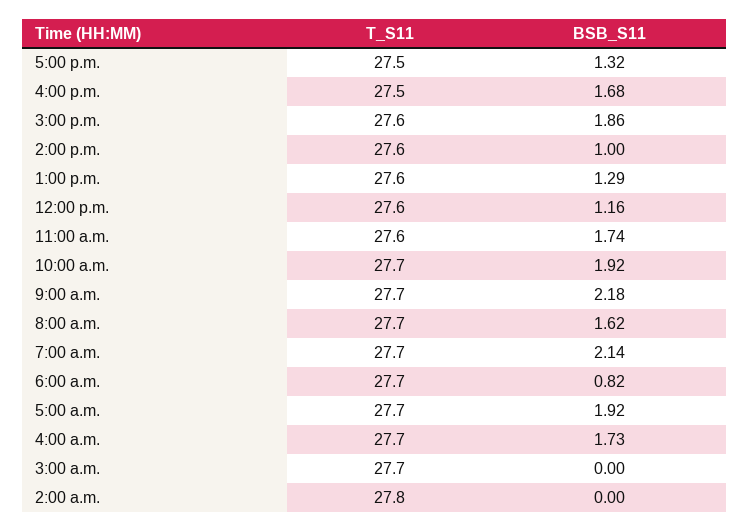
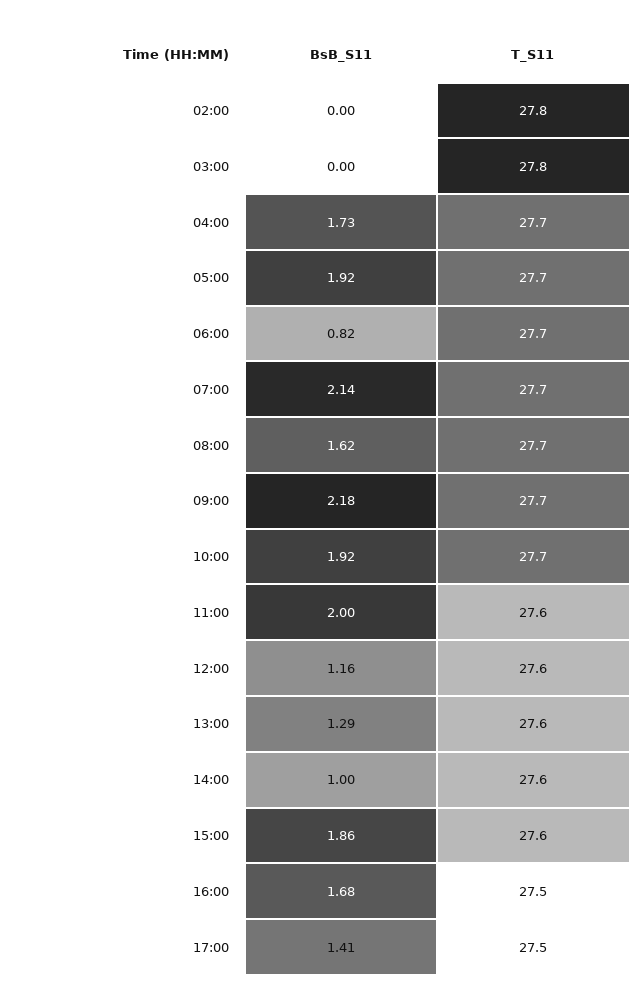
  {
    "T_S11": {
      "5:00 p.m.": 27.5,
      "4:00 p.m.": 27.5,
      "3:00 p.m.": 27.6,
      "2:00 p.m.": 27.6,
      "1:00 p.m.": 27.6,
      "12:00 p.m.": 27.6,
      "11:00 a.m.": 27.6,
      "10:00 a.m.": 27.7,
      "9:00 a.m.": 27.7,
      "8:00 a.m.": 27.7,
      "7:00 a.m.": 27.7,
      "6:00 a.m.": 27.7,
      "5:00 a.m.": 27.7,
      "4:00 a.m.": 27.7,
-     "3:00 a.m.": 27.7,
+     "3:00 a.m.": 27.8,
      "2:00 a.m.": 27.8
    },
    "BSB_S11": {
-     "5:00 p.m.": 1.32,
+     "5:00 p.m.": 1.41,
      "4:00 p.m.": 1.68,
      "3:00 p.m.": 1.86,
      "2:00 p.m.": 1,
      "1:00 p.m.": 1.29,
      "12:00 p.m.": 1.16,
-     "11:00 a.m.": 1.74,
+     "11:00 a.m.": 2,
      "10:00 a.m.": 1.92,
      "9:00 a.m.": 2.18,
      "8:00 a.m.": 1.62,
      "7:00 a.m.": 2.14,
      "6:00 a.m.": 0.82,
      "5:00 a.m.": 1.92,
      "4:00 a.m.": 1.73,
      "3:00 a.m.": 0,
      "2:00 a.m.": 0
    }
  }

